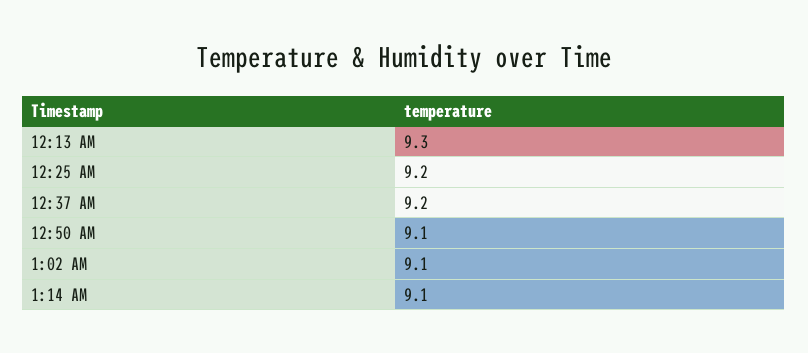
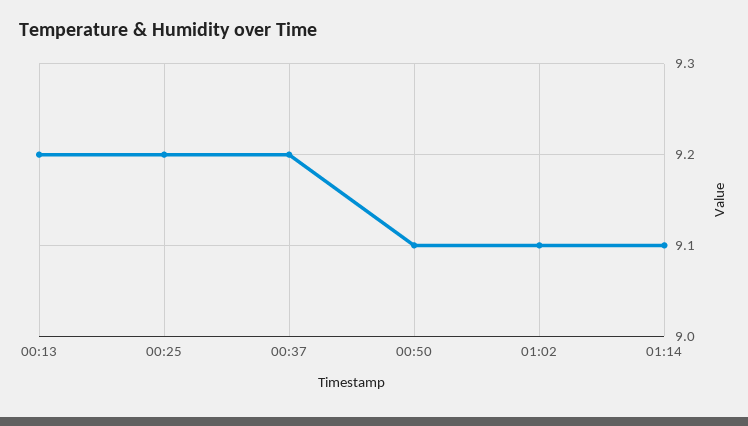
  {
-   "12:13 AM": 9.3,
+   "12:13 AM": 9.2,
    "12:25 AM": 9.2,
    "12:37 AM": 9.2,
    "12:50 AM": 9.1,
    "1:02 AM": 9.1,
    "1:14 AM": 9.1
  }

